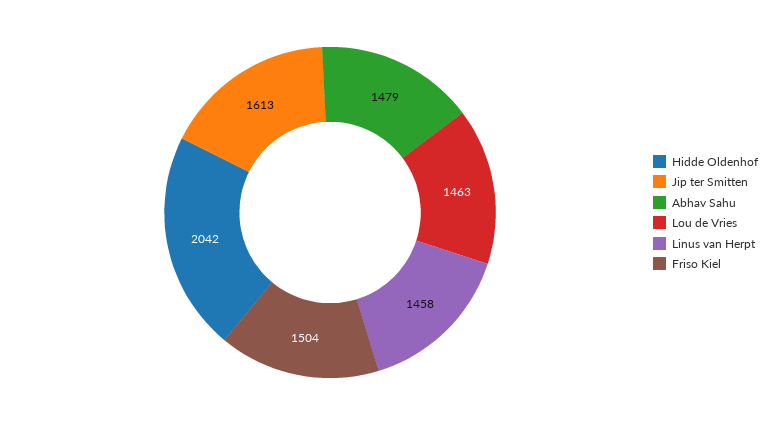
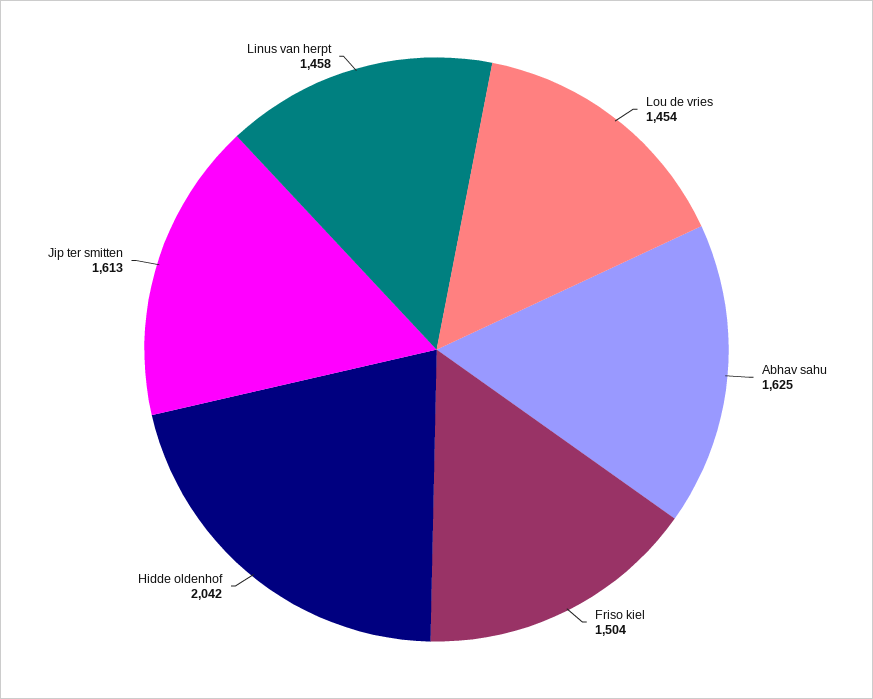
  {
    "Hidde Oldenhof": 2042,
    "Jip ter Smitten": 1613,
-   "Abhav Sahu": 1479,
+   "Abhav Sahu": 1625,
-   "Lou de Vries": 1463,
+   "Lou de Vries": 1454,
    "Linus van Herpt": 1458,
    "Friso Kiel": 1504
  }

